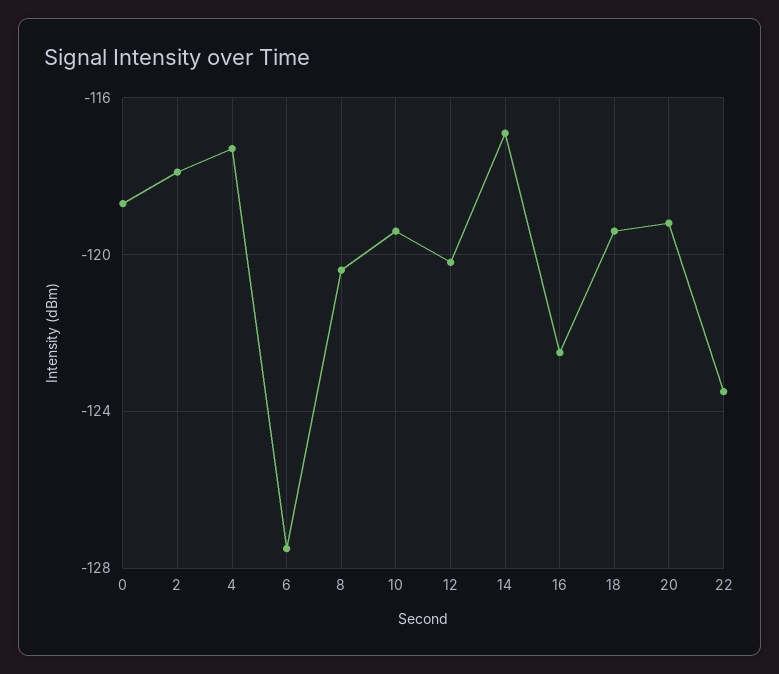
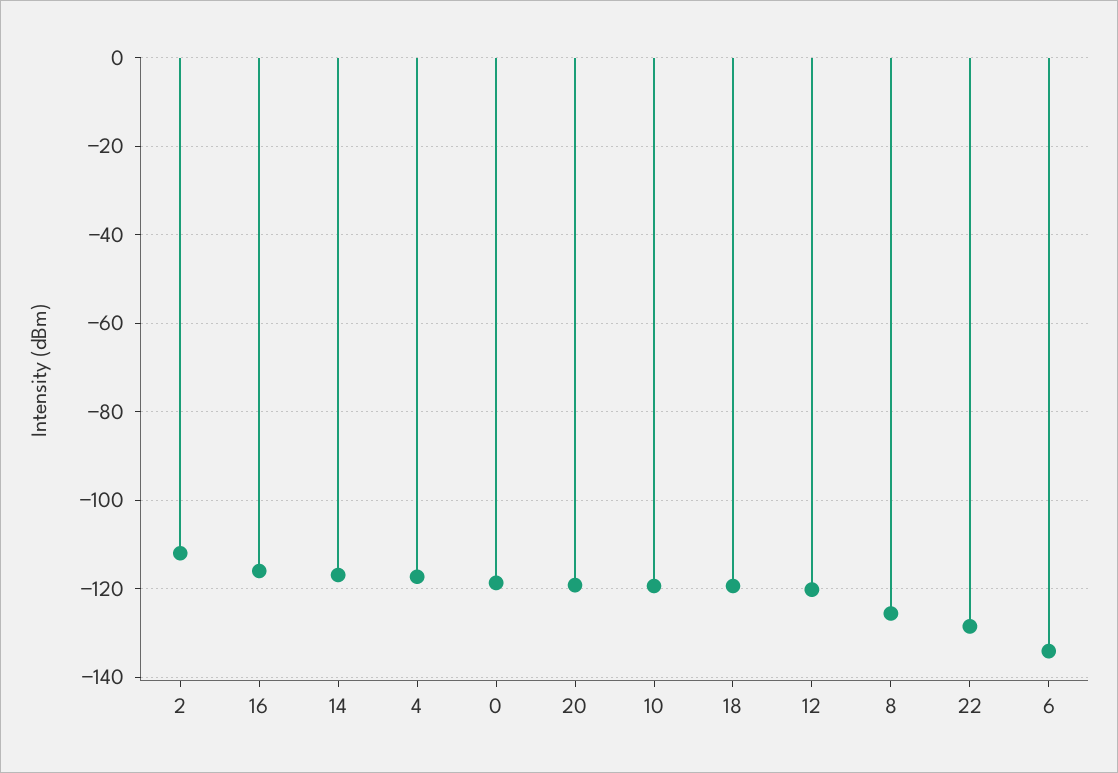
  {
    "0": -118.5,
-   "2": -118,
+   "2": -112,
    "4": -117.5,
-   "6": -127.5,
+   "6": -134,
-   "8": -120.5,
+   "8": -126,
    "10": -119.5,
    "12": -120,
    "14": -117,
-   "16": -122.5,
+   "16": -116,
    "18": -119.5,
    "20": -119,
-   "22": -123.5
+   "22": -128
  }

